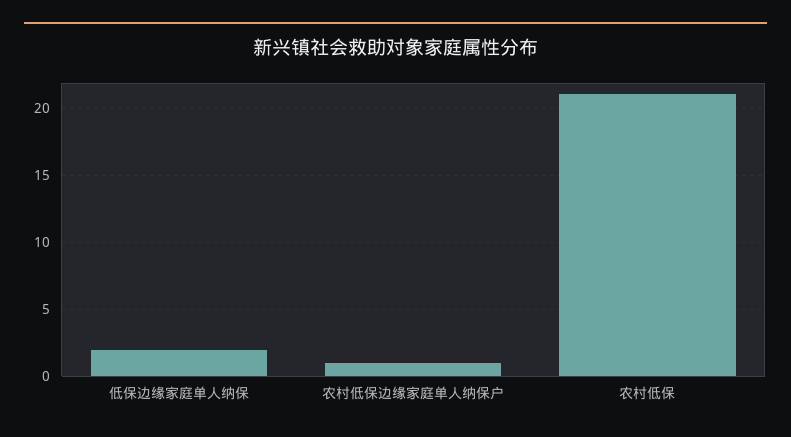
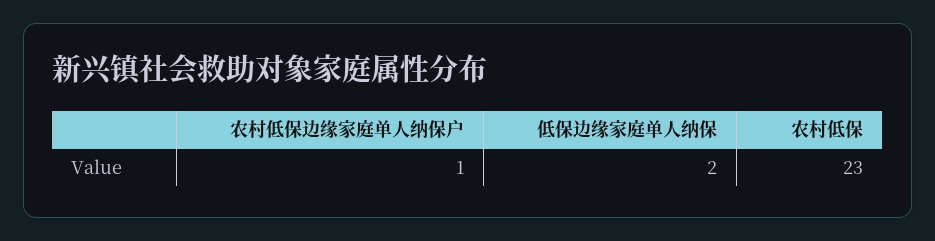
  {
    "低保边缘家庭单人纳保": 2,
    "农村低保边缘家庭单人纳保户": 1,
-   "农村低保": 21
+   "农村低保": 23
  }

